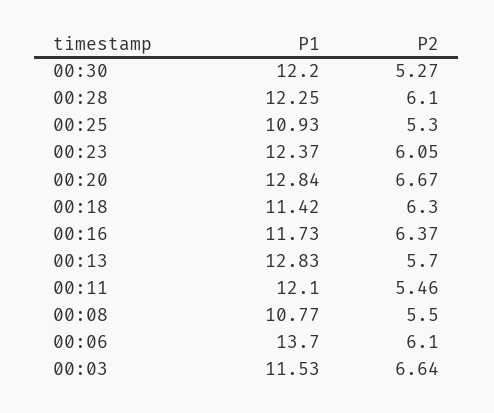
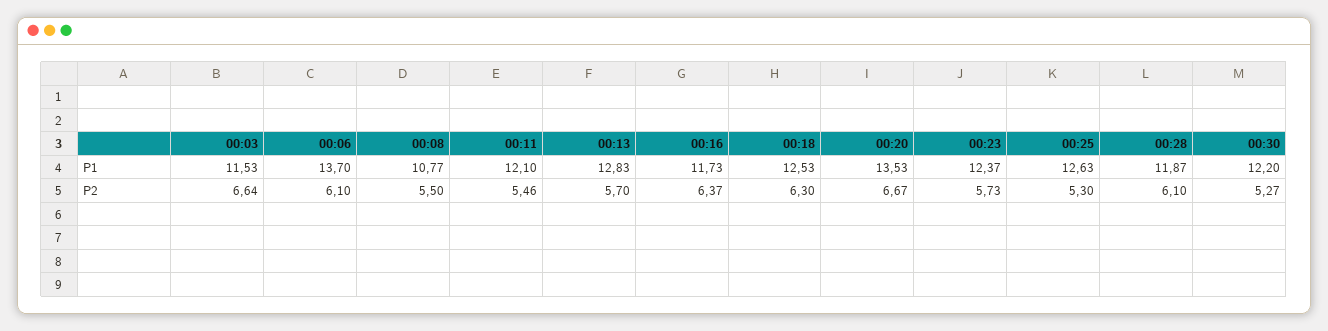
  {
    "P1": {
      "00:30": 12.2,
-     "00:28": 12.25,
+     "00:28": 11.87,
-     "00:25": 10.93,
+     "00:25": 12.63,
      "00:23": 12.37,
-     "00:20": 12.84,
+     "00:20": 13.53,
-     "00:18": 11.42,
+     "00:18": 12.53,
      "00:16": 11.73,
      "00:13": 12.83,
      "00:11": 12.1,
      "00:08": 10.77,
      "00:06": 13.7,
      "00:03": 11.53
    },
    "P2": {
      "00:30": 5.27,
      "00:28": 6.1,
      "00:25": 5.3,
-     "00:23": 6.05,
+     "00:23": 5.73,
      "00:20": 6.67,
      "00:18": 6.3,
      "00:16": 6.37,
      "00:13": 5.7,
      "00:11": 5.46,
      "00:08": 5.5,
      "00:06": 6.1,
      "00:03": 6.64
    }
  }

